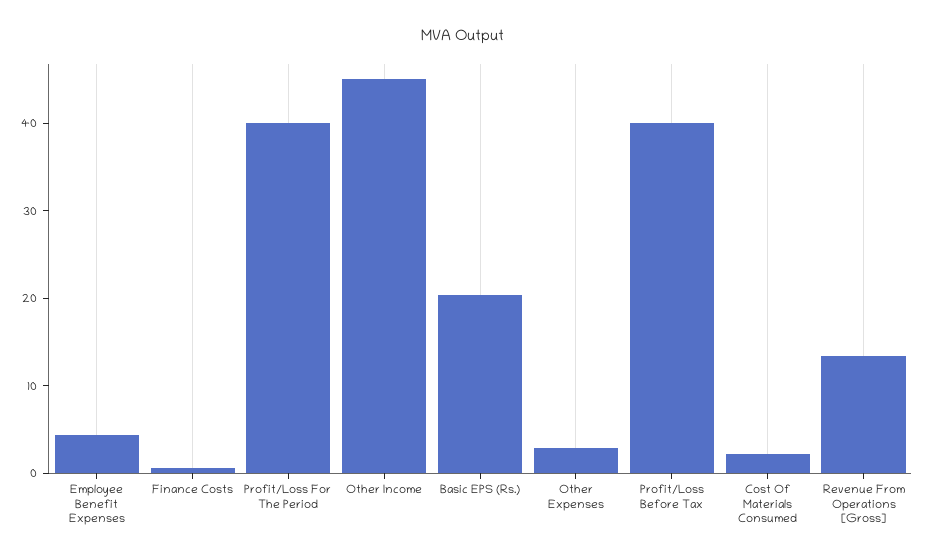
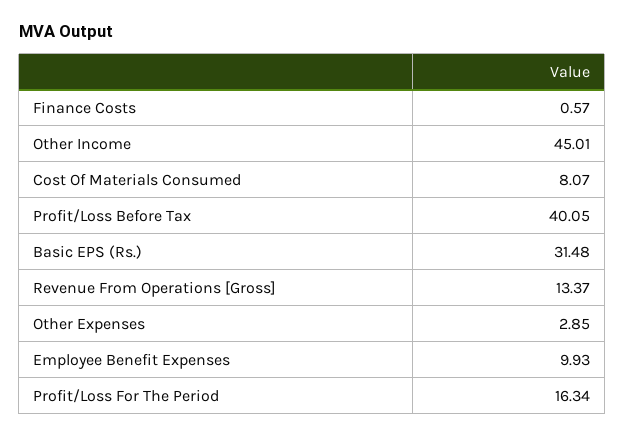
  {
-   "Employee Benefit Expenses": 4,
+   "Employee Benefit Expenses": 9.93,
    "Finance Costs": 0.57,
-   "Profit/Loss For The Period": 40,
+   "Profit/Loss For The Period": 16.34,
    "Other Income": 45.01,
-   "Basic EPS (Rs.)": 20,
+   "Basic EPS (Rs.)": 31.48,
    "Other Expenses": 2.85,
    "Profit/Loss Before Tax": 40.05,
-   "Cost Of Materials Consumed": 2,
+   "Cost Of Materials Consumed": 8.07,
    "Revenue From Operations [Gross]": 13.37
  }

